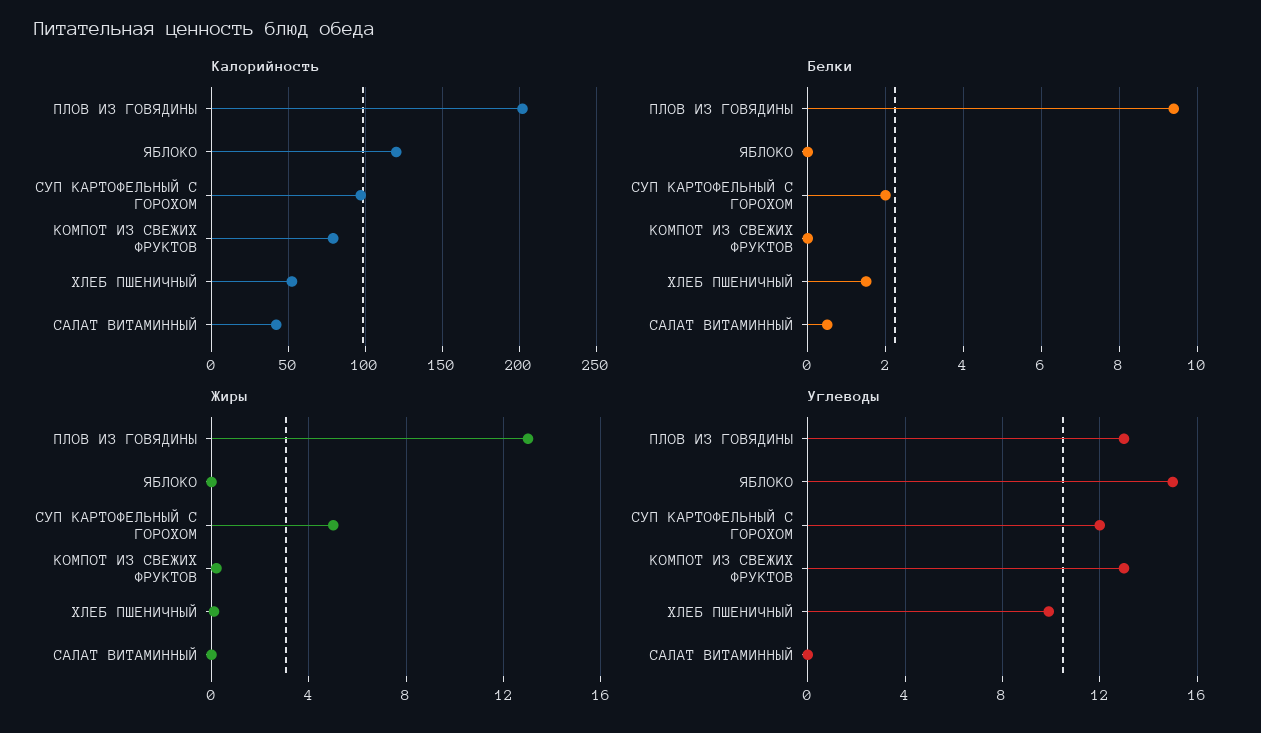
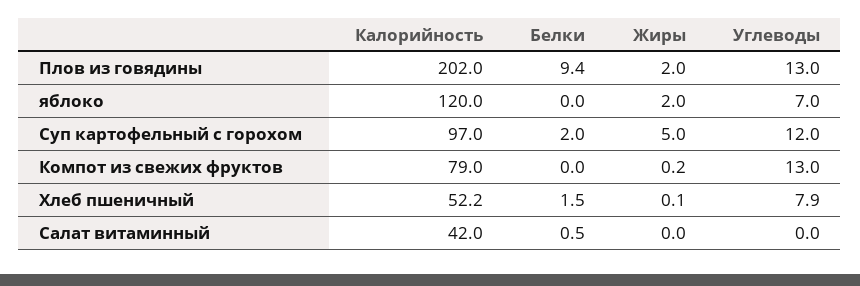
  {
    "Калорийность": {
      "ПЛОВ ИЗ ГОВЯДИНЫ": 202,
      "ЯБЛОКО": 120,
      "СУП КАРТОФЕЛЬНЫЙ С ГОРОХОМ": 97,
      "КОМПОТ ИЗ СВЕЖИХ ФРУКТОВ": 79,
      "ХЛЕБ ПШЕНИЧНЫЙ": 52.2,
      "САЛАТ ВИТАМИННЫЙ": 42
    },
    "Белки": {
      "ПЛОВ ИЗ ГОВЯДИНЫ": 9.4,
      "ЯБЛОКО": 0,
      "СУП КАРТОФЕЛЬНЫЙ С ГОРОХОМ": 2,
      "КОМПОТ ИЗ СВЕЖИХ ФРУКТОВ": 0,
      "ХЛЕБ ПШЕНИЧНЫЙ": 1.5,
      "САЛАТ ВИТАМИННЫЙ": 0.5
    },
    "Жиры": {
-     "ПЛОВ ИЗ ГОВЯДИНЫ": 13,
+     "ПЛОВ ИЗ ГОВЯДИНЫ": 2,
-     "ЯБЛОКО": 0,
+     "ЯБЛОКО": 2,
      "СУП КАРТОФЕЛЬНЫЙ С ГОРОХОМ": 5,
      "КОМПОТ ИЗ СВЕЖИХ ФРУКТОВ": 0.2,
      "ХЛЕБ ПШЕНИЧНЫЙ": 0.1,
      "САЛАТ ВИТАМИННЫЙ": 0
    },
    "Углеводы": {
      "ПЛОВ ИЗ ГОВЯДИНЫ": 13,
-     "ЯБЛОКО": 15,
+     "ЯБЛОКО": 7,
      "СУП КАРТОФЕЛЬНЫЙ С ГОРОХОМ": 12,
      "КОМПОТ ИЗ СВЕЖИХ ФРУКТОВ": 13,
-     "ХЛЕБ ПШЕНИЧНЫЙ": 10,
+     "ХЛЕБ ПШЕНИЧНЫЙ": 7.9,
      "САЛАТ ВИТАМИННЫЙ": 0
    }
  }

